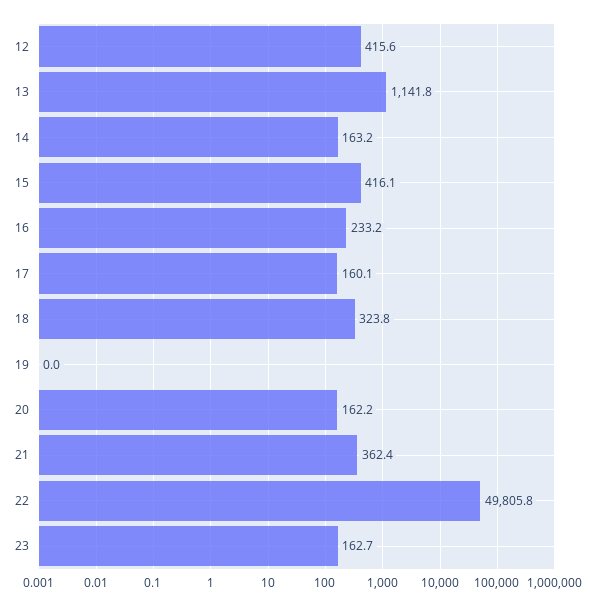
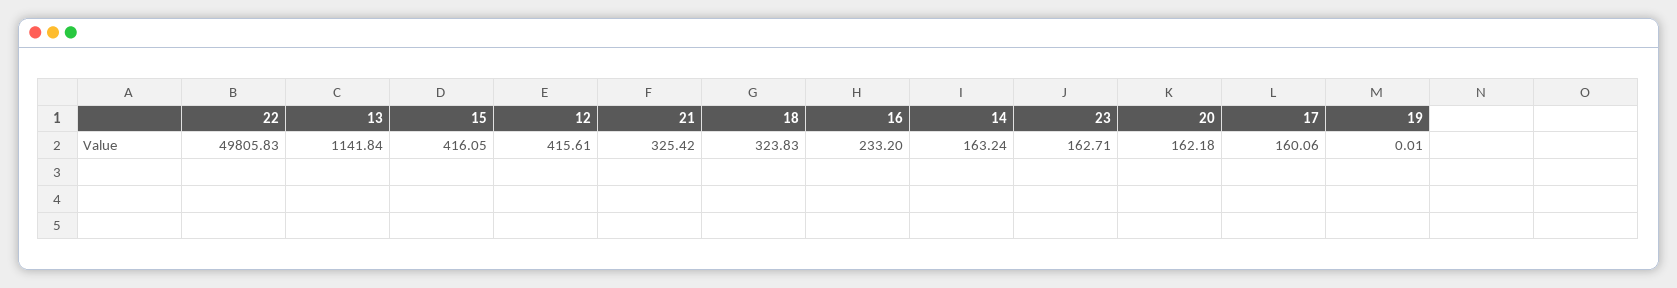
  {
    "12": 415.61,
    "13": 1141.84,
    "14": 163.24,
    "15": 416.05,
    "16": 233.2,
    "17": 160.06,
    "18": 323.83,
    "19": 0.01,
    "20": 162.18,
-   "21": 362.4,
+   "21": 325.42,
    "22": 49805.83,
    "23": 162.71
  }

